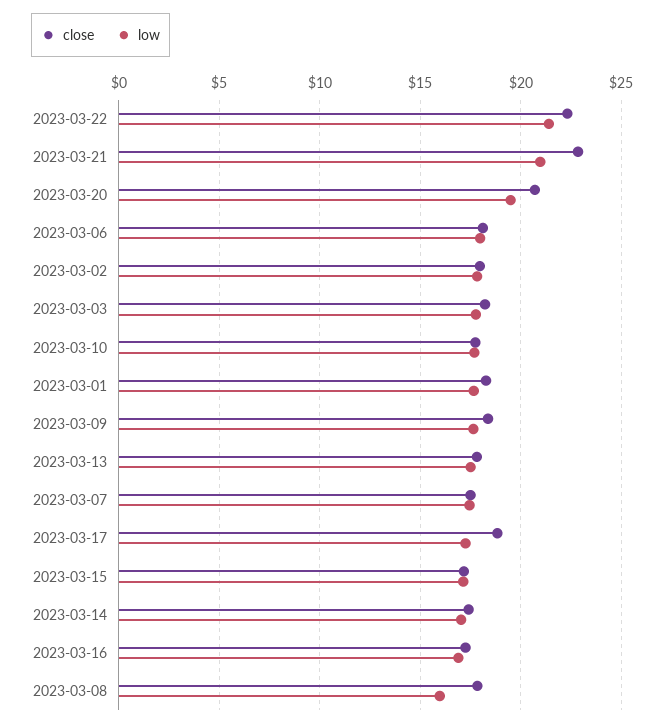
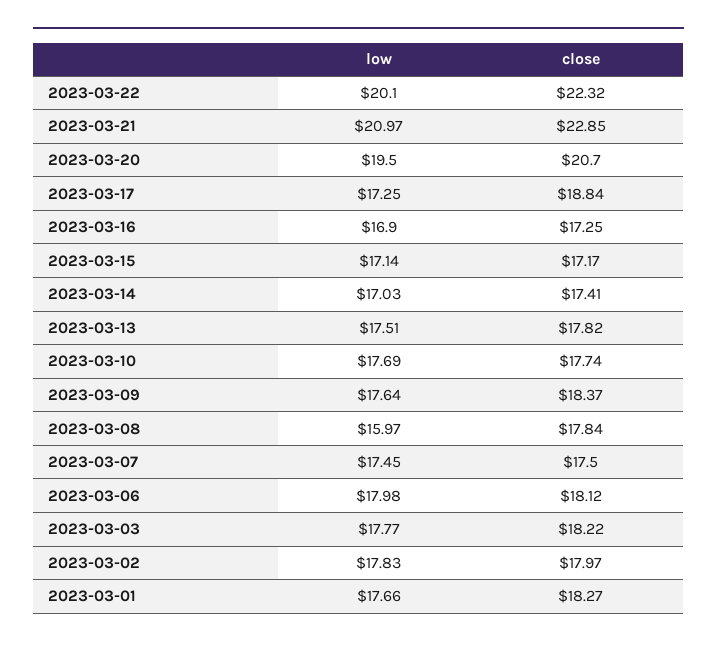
  {
    "close": {
      "2023-03-22": 22.32,
      "2023-03-21": 22.85,
      "2023-03-20": 20.7,
      "2023-03-06": 18.12,
      "2023-03-02": 17.97,
      "2023-03-03": 18.22,
      "2023-03-10": 17.74,
      "2023-03-01": 18.27,
      "2023-03-09": 18.37,
      "2023-03-13": 17.82,
      "2023-03-07": 17.5,
      "2023-03-17": 18.84,
      "2023-03-15": 17.17,
      "2023-03-14": 17.41,
      "2023-03-16": 17.25,
      "2023-03-08": 17.84
    },
    "low": {
-     "2023-03-22": 21.5,
+     "2023-03-22": 20.1,
      "2023-03-21": 20.97,
      "2023-03-20": 19.5,
      "2023-03-06": 17.98,
      "2023-03-02": 17.83,
      "2023-03-03": 17.77,
      "2023-03-10": 17.69,
      "2023-03-01": 17.66,
      "2023-03-09": 17.64,
      "2023-03-13": 17.51,
      "2023-03-07": 17.45,
      "2023-03-17": 17.25,
      "2023-03-15": 17.14,
      "2023-03-14": 17.03,
      "2023-03-16": 16.9,
      "2023-03-08": 15.97
    }
  }

